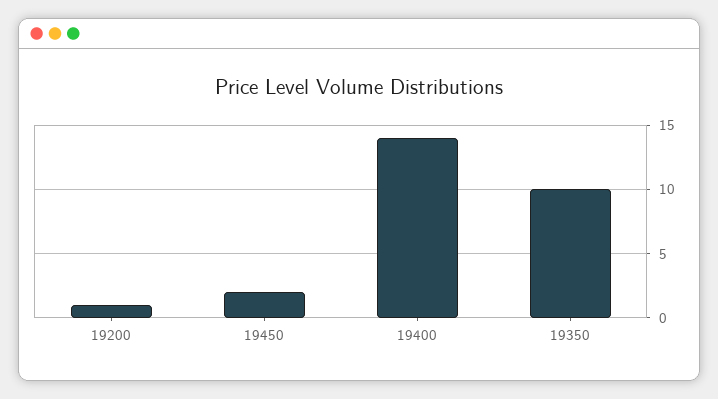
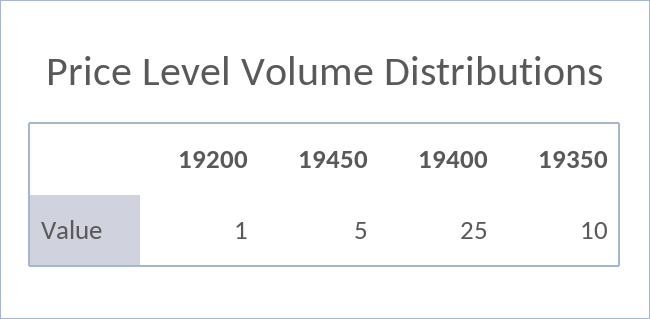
  {
    "19200": 1,
-   "19450": 2,
+   "19450": 5,
-   "19400": 14,
+   "19400": 25,
    "19350": 10
  }

